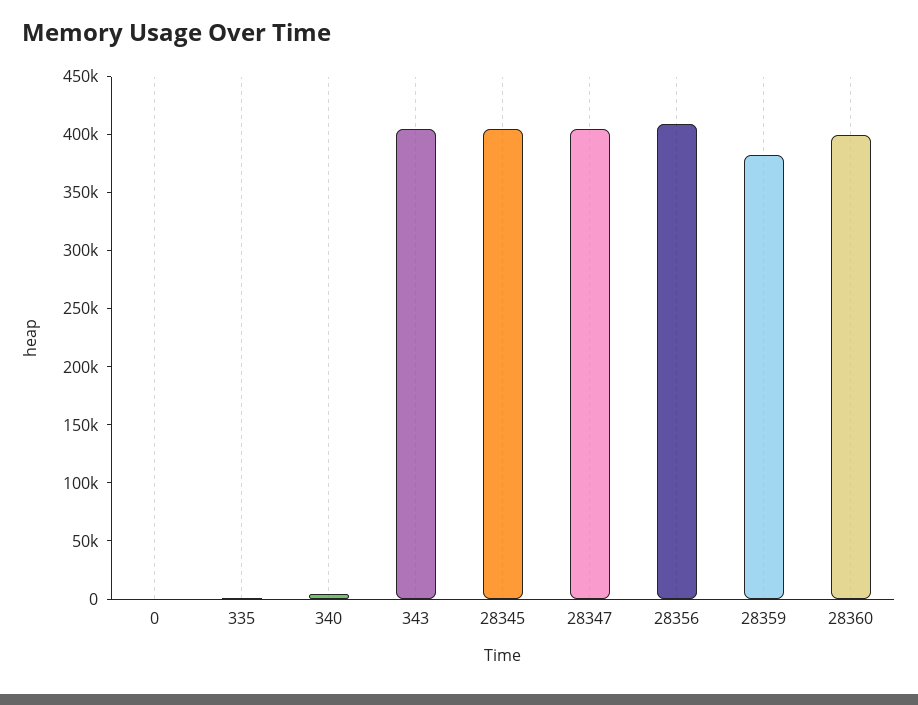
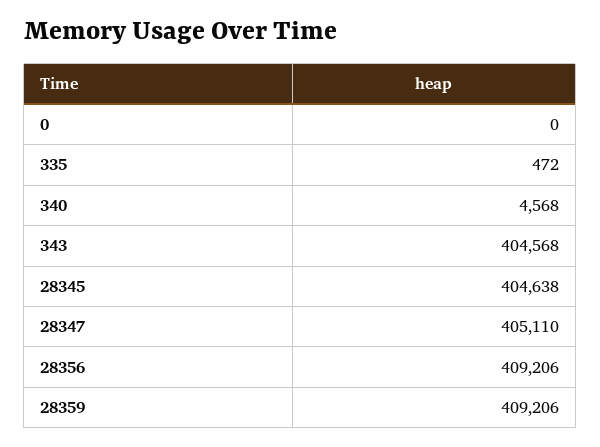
  {
    "0": 0,
    "335": 472,
    "340": 4568,
    "343": 404568,
    "28345": 404638,
    "28347": 405110,
    "28356": 409206,
-   "28359": 380000,
+   "28359": 409206
-   "28360": 400000
  }

